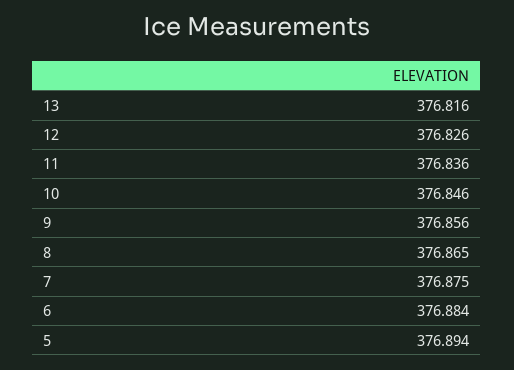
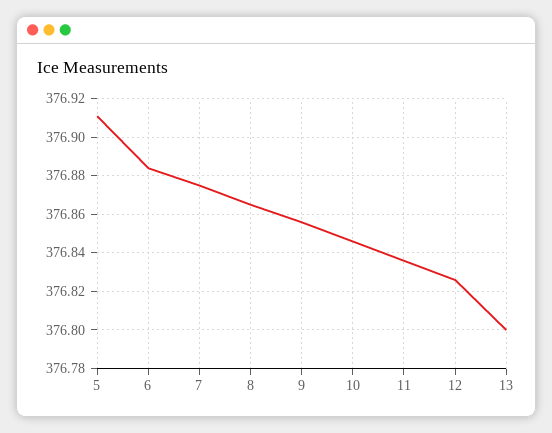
  {
-   "13": 376.816,
+   "13": 376.8,
    "12": 376.826,
    "11": 376.836,
    "10": 376.846,
    "9": 376.856,
    "8": 376.865,
    "7": 376.875,
    "6": 376.884,
-   "5": 376.894
+   "5": 376.91
  }

